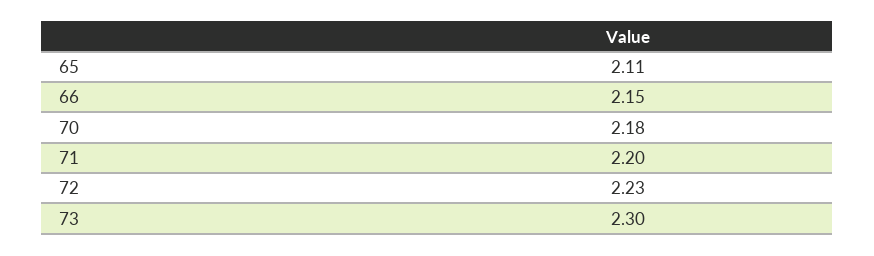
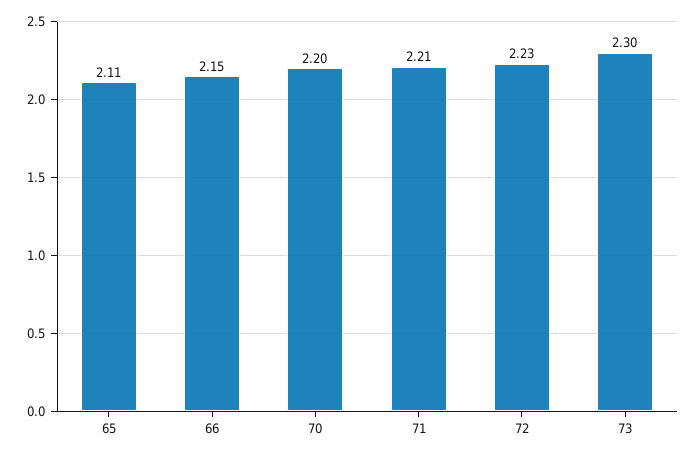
  {
    "65": 2.11,
    "66": 2.15,
-   "70": 2.18,
+   "70": 2.2,
-   "71": 2.2,
+   "71": 2.21,
    "72": 2.23,
    "73": 2.3
  }

